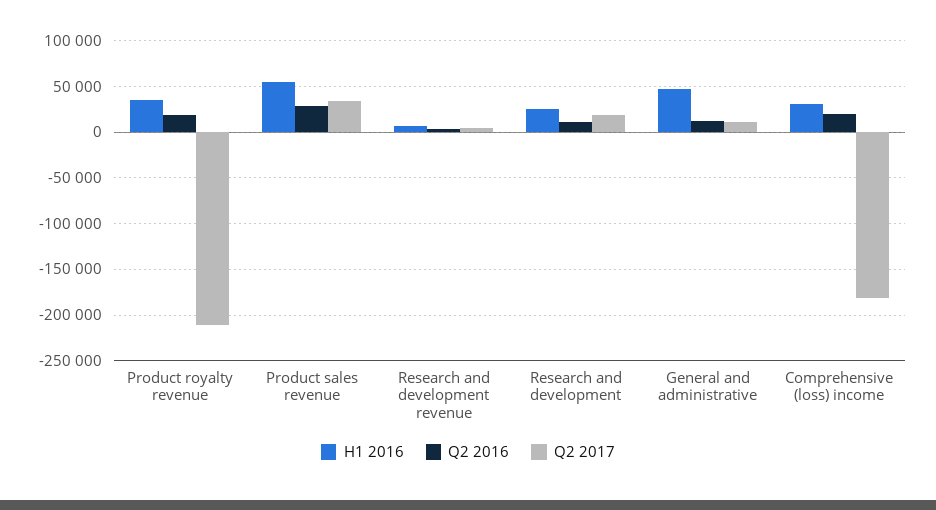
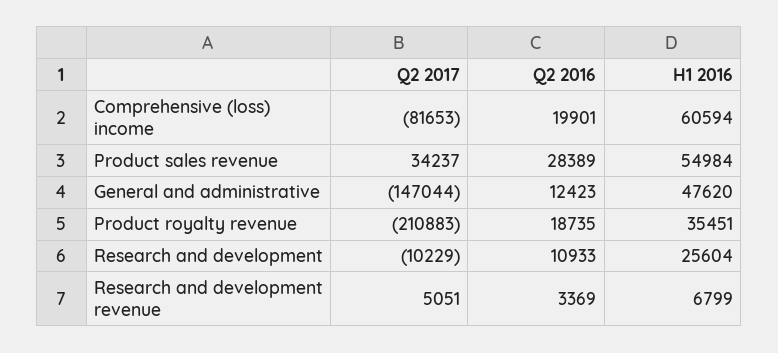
  {
    "H1 2016": {
      "Product royalty revenue": 35451,
      "Product sales revenue": 54984,
      "Research and development revenue": 6799,
      "Research and development": 25604,
      "General and administrative": 47620,
-     "Comprehensive (loss) income": 30000
+     "Comprehensive (loss) income": 60594
    },
    "Q2 2016": {
      "Product royalty revenue": 18735,
      "Product sales revenue": 28389,
      "Research and development revenue": 3369,
      "Research and development": 10933,
      "General and administrative": 12423,
      "Comprehensive (loss) income": 19901
    },
    "Q2 2017": {
      "Product royalty revenue": -210883,
      "Product sales revenue": 34237,
      "Research and development revenue": 5051,
-     "Research and development": 20000,
+     "Research and development": -10229,
-     "General and administrative": 10000,
+     "General and administrative": -147044,
-     "Comprehensive (loss) income": -180000
+     "Comprehensive (loss) income": -81653
    }
  }

